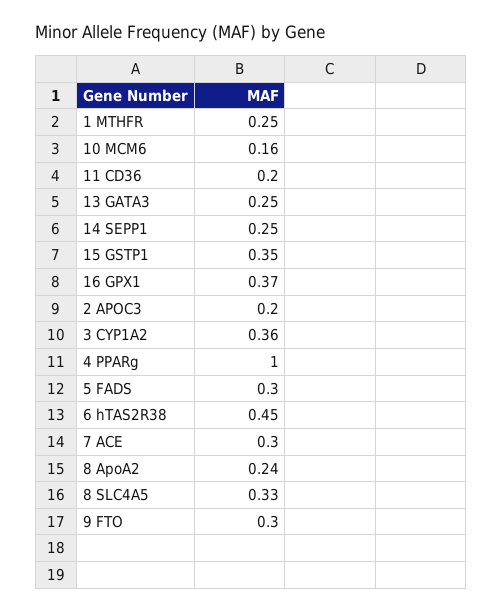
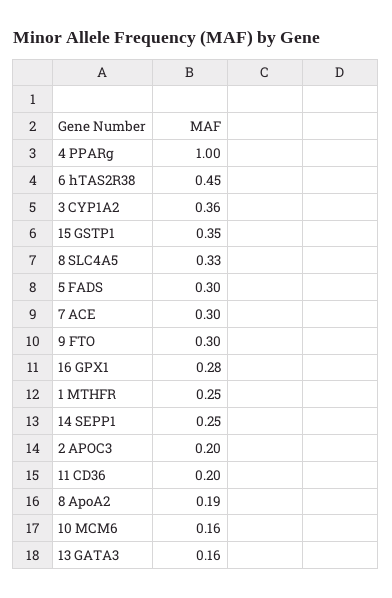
  {
    "1 MTHFR": 0.25,
    "10 MCM6": 0.16,
    "11 CD36": 0.2,
-   "13 GATA3": 0.25,
+   "13 GATA3": 0.16,
    "14 SEPP1": 0.25,
    "15 GSTP1": 0.35,
-   "16 GPX1": 0.37,
+   "16 GPX1": 0.28,
    "2 APOC3": 0.2,
    "3 CYP1A2": 0.36,
    "4 PPARg": 1,
    "5 FADS": 0.3,
    "6 hTAS2R38": 0.45,
    "7 ACE": 0.3,
-   "8 ApoA2": 0.24,
+   "8 ApoA2": 0.19,
    "8 SLC4A5": 0.33,
    "9 FTO": 0.3
  }

